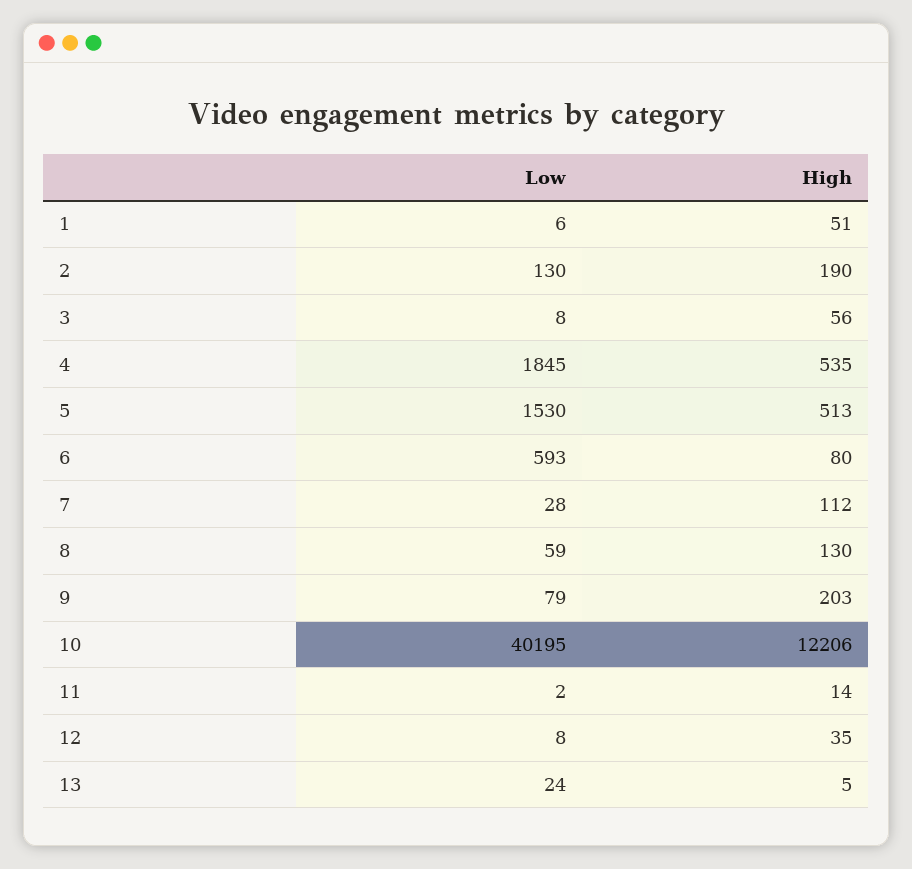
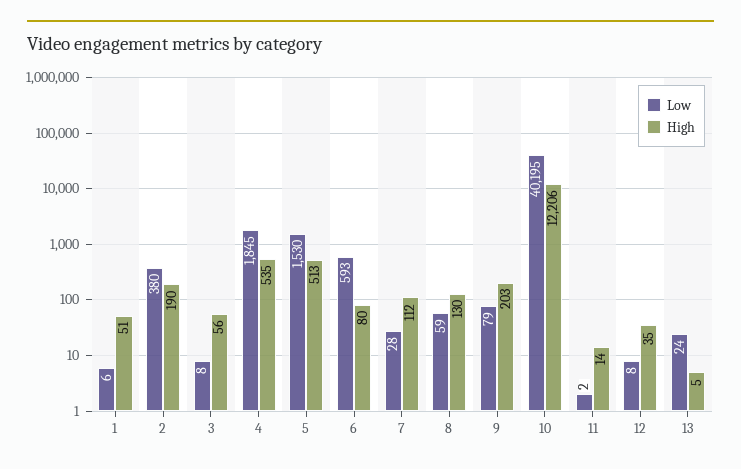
  {
    "Low": {
      "1": 6,
-     "2": 130,
+     "2": 380,
      "3": 8,
      "4": 1845,
      "5": 1530,
      "6": 593,
      "7": 28,
      "8": 59,
      "9": 79,
      "10": 40195,
      "11": 2,
      "12": 8,
      "13": 24
    },
    "High": {
      "1": 51,
      "2": 190,
      "3": 56,
      "4": 535,
      "5": 513,
      "6": 80,
      "7": 112,
      "8": 130,
      "9": 203,
      "10": 12206,
      "11": 14,
      "12": 35,
      "13": 5
    }
  }

